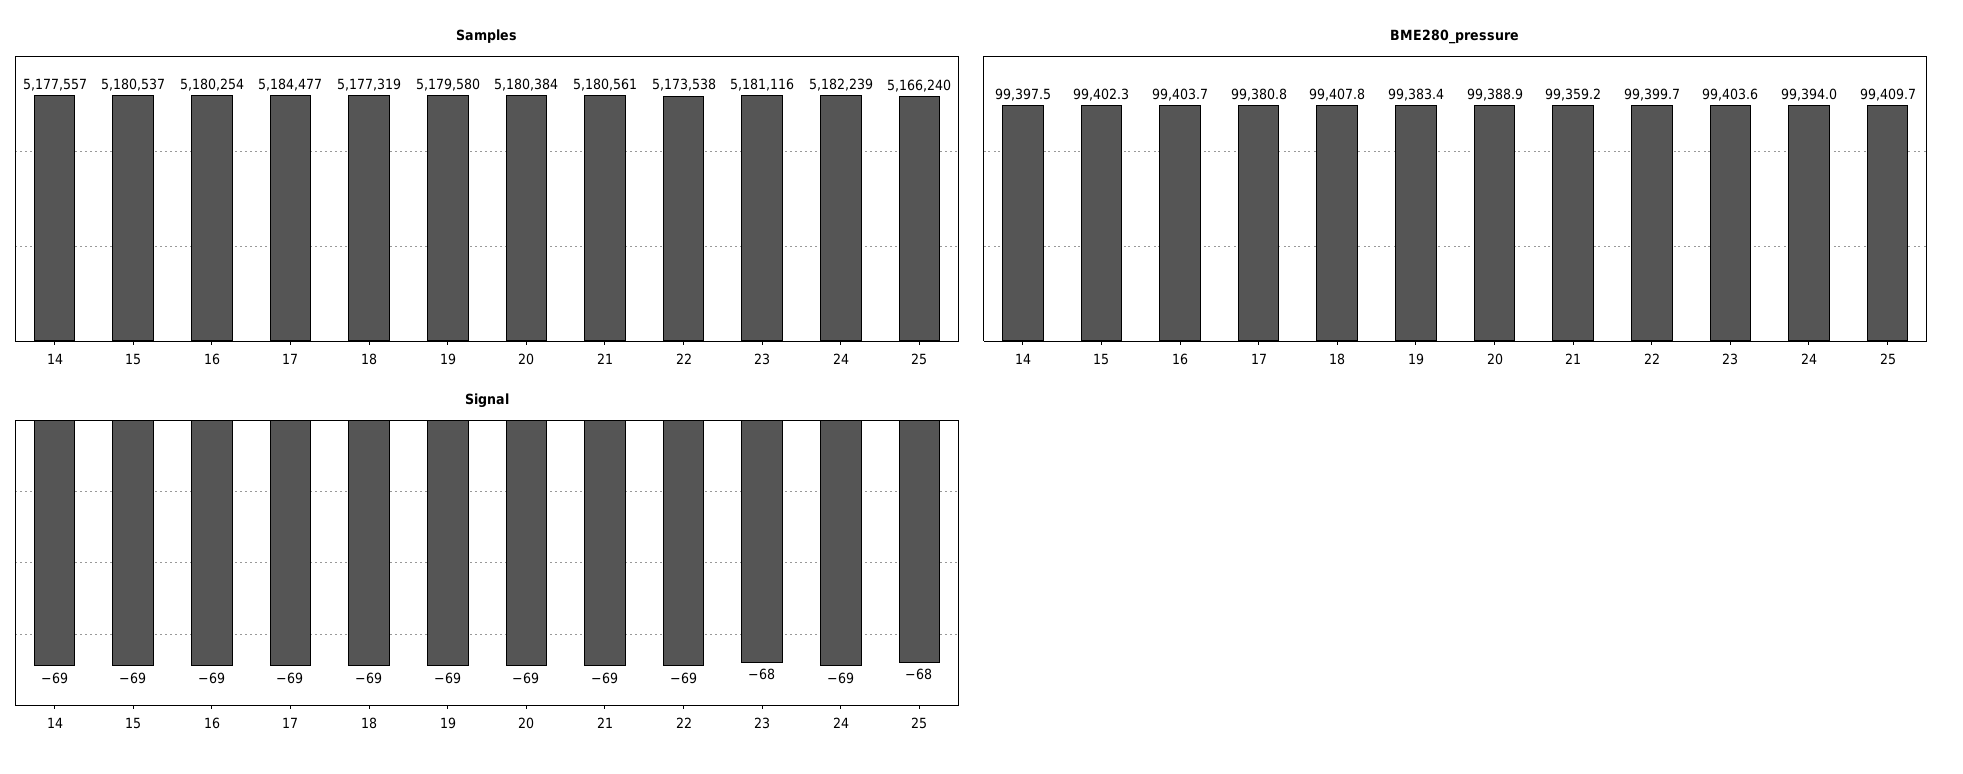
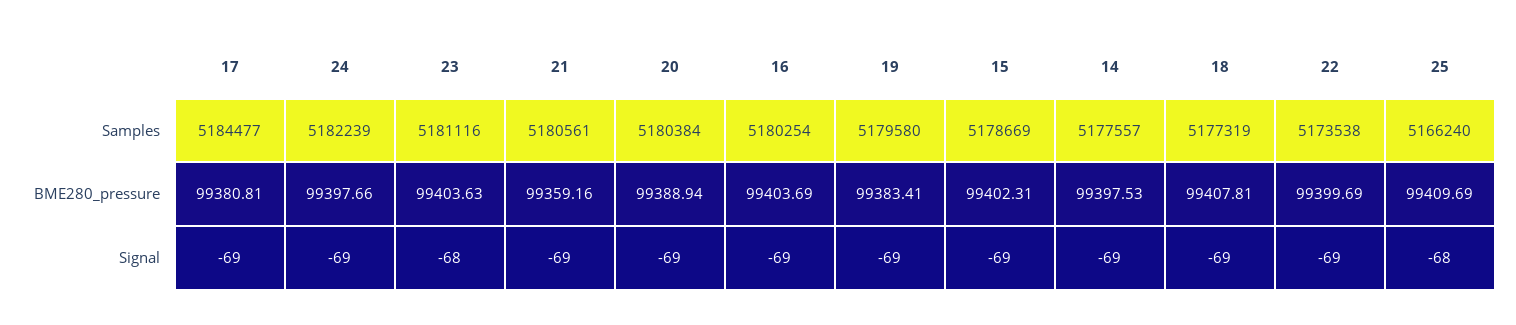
  {
    "Samples": {
      "14": 5177557,
-     "15": 5180537,
+     "15": 5178669,
      "16": 5180254,
      "17": 5184477,
      "18": 5177319,
      "19": 5179580,
      "20": 5180384,
      "21": 5180561,
      "22": 5173538,
      "23": 5181116,
      "24": 5182239,
      "25": 5166240
    },
    "BME280_pressure": {
      "14": 99397.53,
      "15": 99402.31,
      "16": 99403.69,
      "17": 99380.81,
      "18": 99407.81,
      "19": 99383.41,
      "20": 99388.94,
      "21": 99359.16,
      "22": 99399.69,
      "23": 99403.63,
-     "24": 99394,
+     "24": 99397.66,
      "25": 99409.69
    },
    "Signal": {
      "14": -69,
      "15": -69,
      "16": -69,
      "17": -69,
      "18": -69,
      "19": -69,
      "20": -69,
      "21": -69,
      "22": -69,
      "23": -68,
      "24": -69,
      "25": -68
    }
  }

